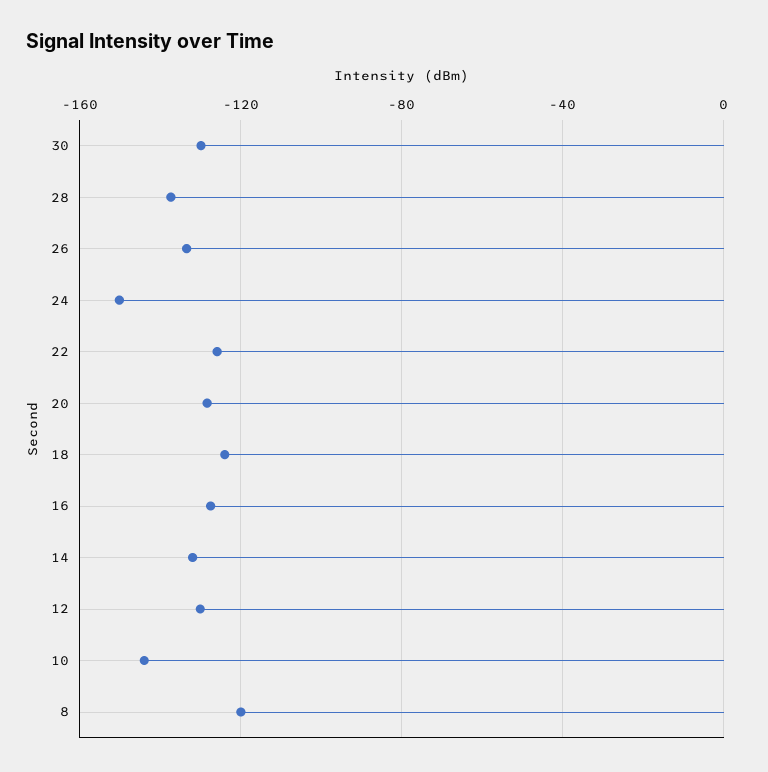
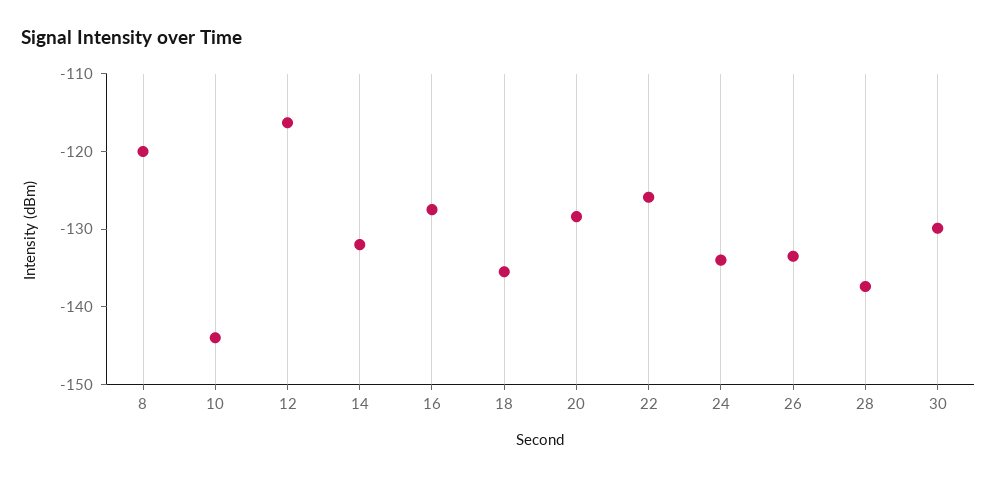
  {
    "30": -130,
    "28": -138,
    "26": -134,
-   "24": -150,
+   "24": -134,
    "22": -126,
    "20": -128,
-   "18": -125,
+   "18": -136,
    "16": -128,
    "14": -132,
-   "12": -130,
+   "12": -116,
    "10": -144,
    "8": -120
  }

